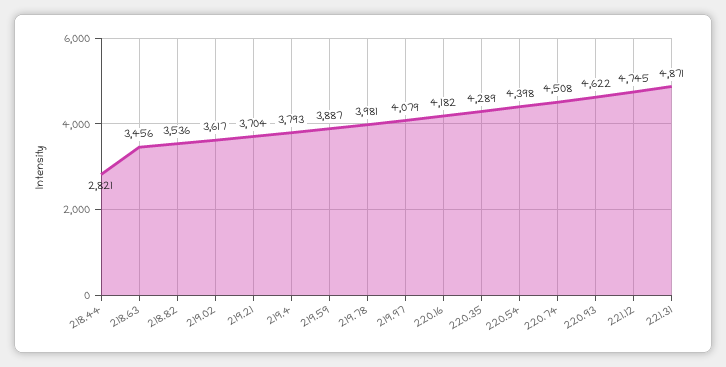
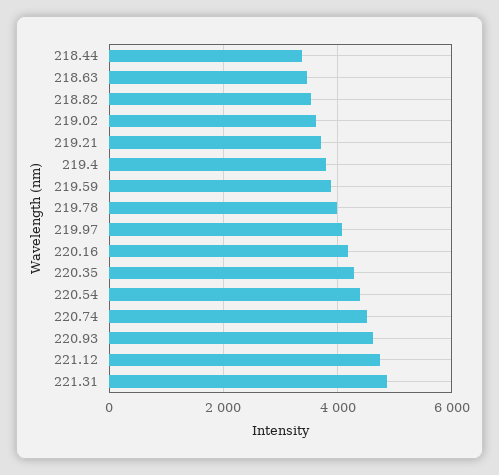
  {
-   "218.44": 2821,
+   "218.44": 3400,
    "218.63": 3456,
    "218.82": 3536,
    "219.02": 3617,
    "219.21": 3704,
    "219.4": 3793,
    "219.59": 3887,
    "219.78": 3981,
    "219.97": 4079,
    "220.16": 4182,
    "220.35": 4289,
    "220.54": 4398,
    "220.74": 4508,
    "220.93": 4622,
    "221.12": 4745,
    "221.31": 4871
  }

